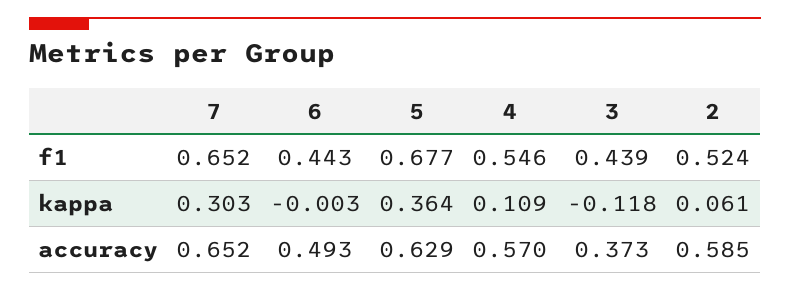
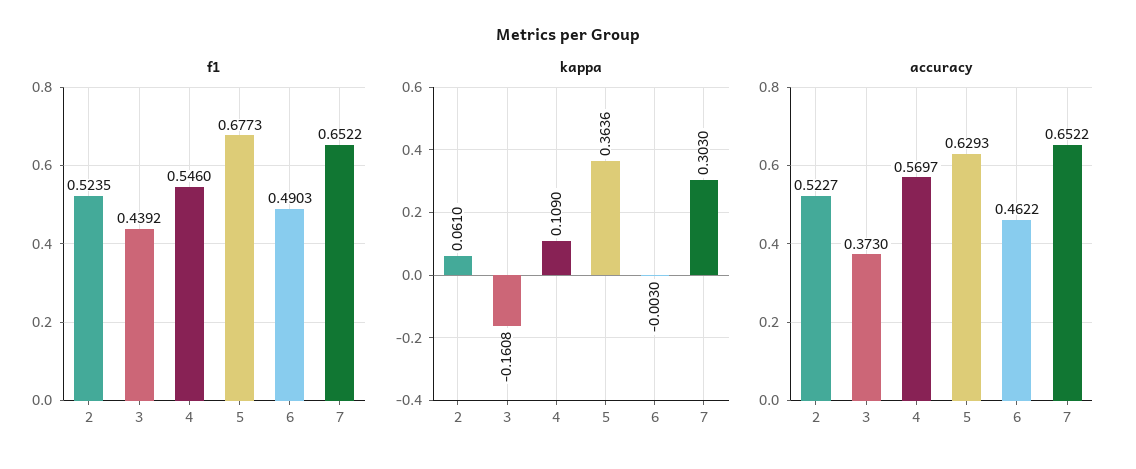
  {
    "f1": {
      "7": 0.6522,
-     "6": 0.443,
+     "6": 0.4903,
      "5": 0.6773,
      "4": 0.546,
      "3": 0.4392,
      "2": 0.5235
    },
    "kappa": {
      "7": 0.303,
      "6": -0.003,
      "5": 0.3636,
      "4": 0.109,
-     "3": -0.118,
+     "3": -0.1608,
      "2": 0.061
    },
    "accuracy": {
      "7": 0.6522,
-     "6": 0.493,
+     "6": 0.4622,
      "5": 0.6293,
      "4": 0.5697,
      "3": 0.373,
-     "2": 0.585
+     "2": 0.5227
    }
  }

